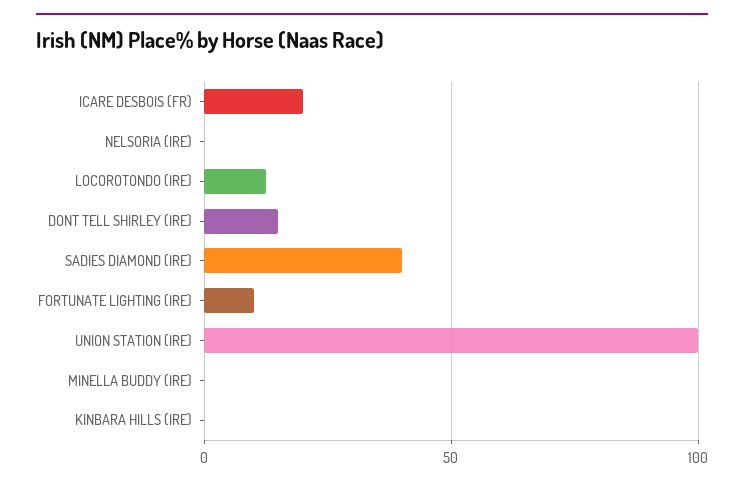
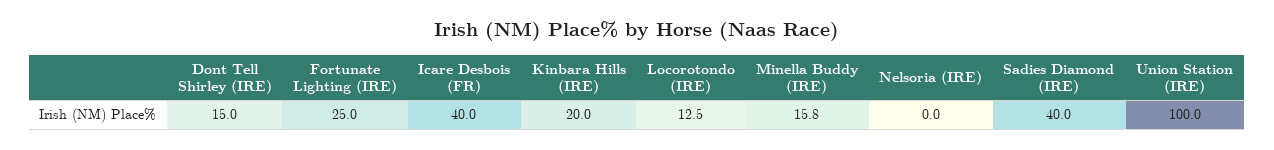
  {
-   "ICARE DESBOIS (FR)": 20,
+   "ICARE DESBOIS (FR)": 40,
    "NELSORIA (IRE)": 0,
    "LOCOROTONDO (IRE)": 12.5,
    "DONT TELL SHIRLEY (IRE)": 15,
    "SADIES DIAMOND (IRE)": 40,
-   "FORTUNATE LIGHTING (IRE)": 10,
+   "FORTUNATE LIGHTING (IRE)": 25,
    "UNION STATION (IRE)": 100,
-   "MINELLA BUDDY (IRE)": 0,
+   "MINELLA BUDDY (IRE)": 15.8,
-   "KINBARA HILLS (IRE)": 0
+   "KINBARA HILLS (IRE)": 20
  }

